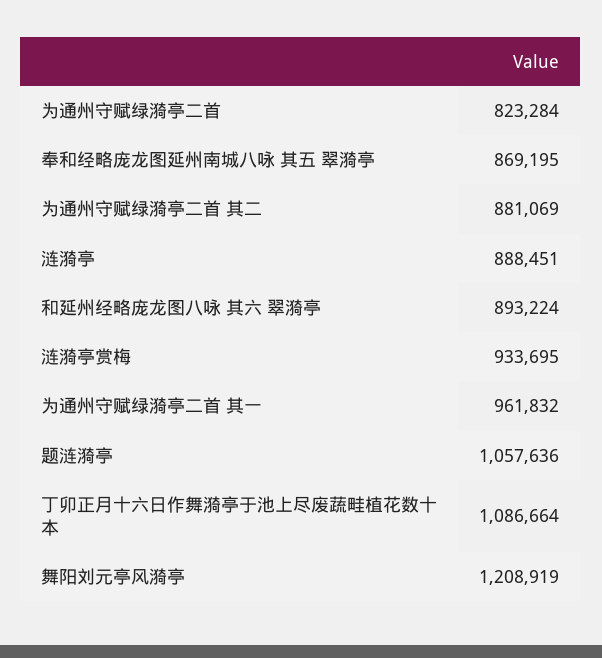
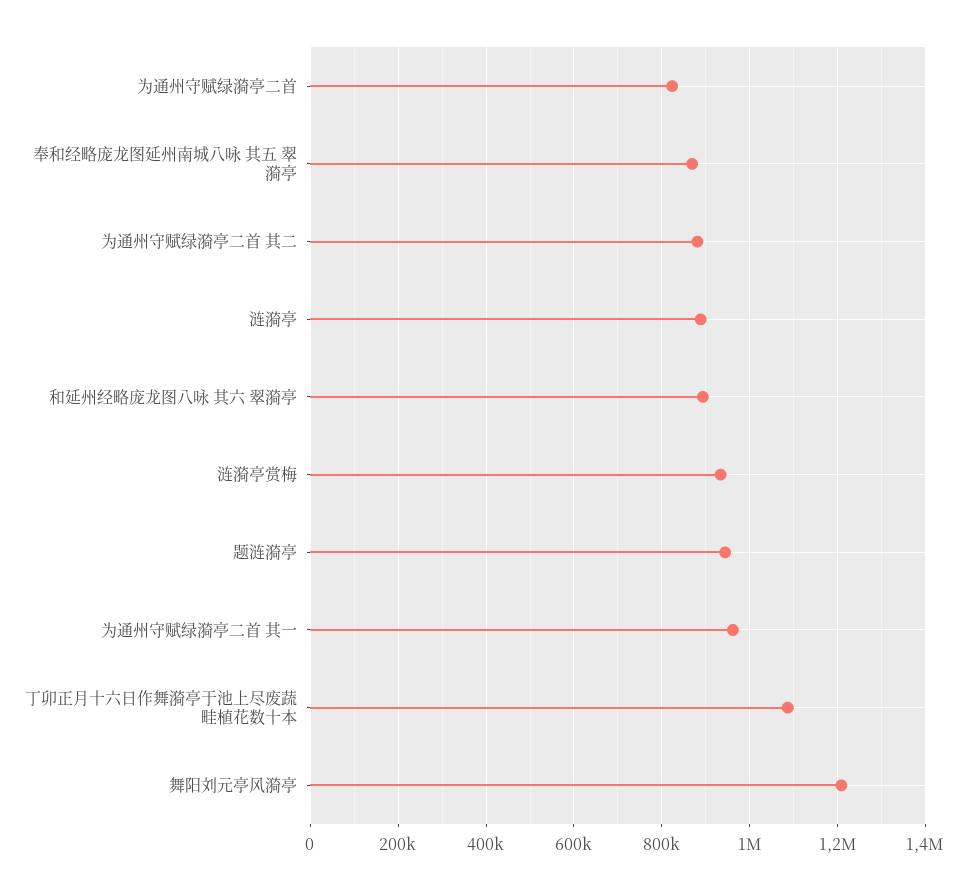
  {
    "为通州守赋绿漪亭二首": 823284,
    "奉和经略庞龙图延州南城八咏 其五 翠漪亭": 869195,
    "为通州守赋绿漪亭二首 其二": 881069,
    "涟漪亭": 888451,
    "和延州经略庞龙图八咏 其六 翠漪亭": 893224,
    "涟漪亭赏梅": 933695,
    "为通州守赋绿漪亭二首 其一": 961832,
-   "题涟漪亭": 1057636,
+   "题涟漪亭": 940000,
    "丁卯正月十六日作舞漪亭于池上尽废蔬畦植花数十本": 1086664,
    "舞阳刘元亭风漪亭": 1208919
  }

